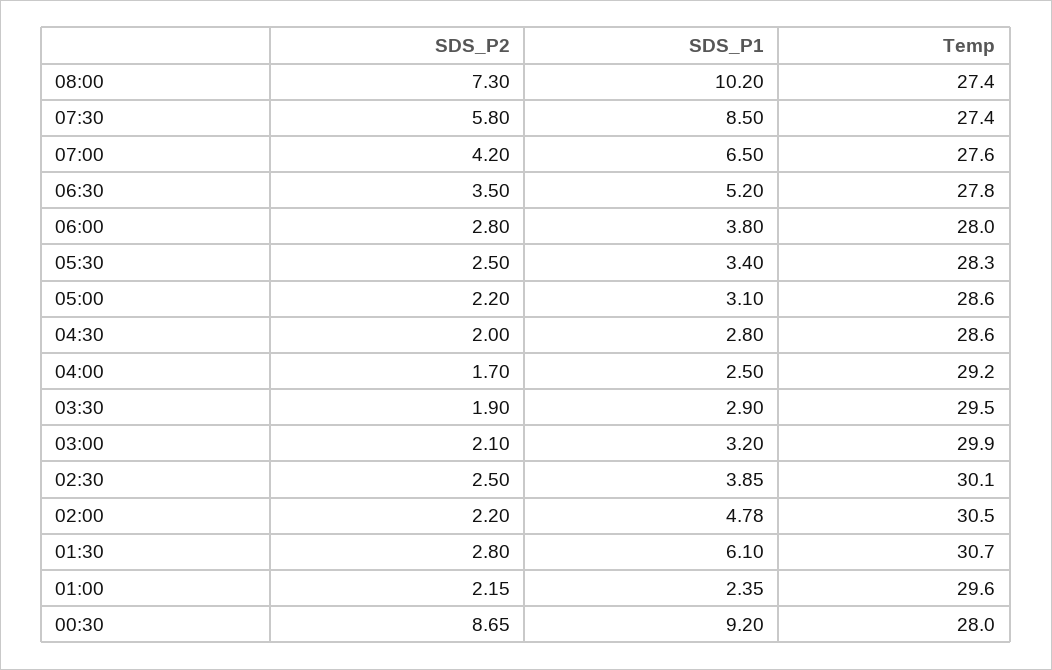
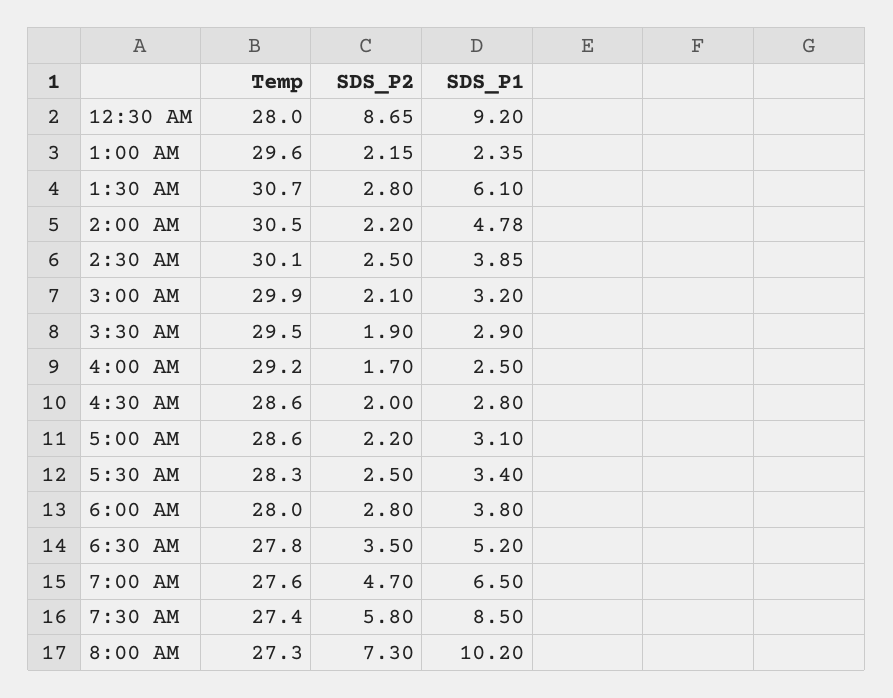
  {
    "SDS_P2": {
      "08:00": 7.3,
      "07:30": 5.8,
-     "07:00": 4.2,
+     "07:00": 4.7,
      "06:30": 3.5,
      "06:00": 2.8,
      "05:30": 2.5,
      "05:00": 2.2,
      "04:30": 2,
      "04:00": 1.7,
      "03:30": 1.9,
      "03:00": 2.1,
      "02:30": 2.5,
      "02:00": 2.2,
      "01:30": 2.8,
      "01:00": 2.15,
      "00:30": 8.65
    },
    "SDS_P1": {
      "08:00": 10.2,
      "07:30": 8.5,
      "07:00": 6.5,
      "06:30": 5.2,
      "06:00": 3.8,
      "05:30": 3.4,
      "05:00": 3.1,
      "04:30": 2.8,
      "04:00": 2.5,
      "03:30": 2.9,
      "03:00": 3.2,
      "02:30": 3.85,
      "02:00": 4.78,
      "01:30": 6.1,
      "01:00": 2.35,
      "00:30": 9.2
    },
    "Temp": {
-     "08:00": 27.4,
+     "08:00": 27.3,
      "07:30": 27.4,
      "07:00": 27.6,
      "06:30": 27.8,
      "06:00": 28,
      "05:30": 28.3,
      "05:00": 28.6,
      "04:30": 28.6,
      "04:00": 29.2,
      "03:30": 29.5,
      "03:00": 29.9,
      "02:30": 30.1,
      "02:00": 30.5,
      "01:30": 30.7,
      "01:00": 29.6,
      "00:30": 28
    }
  }

